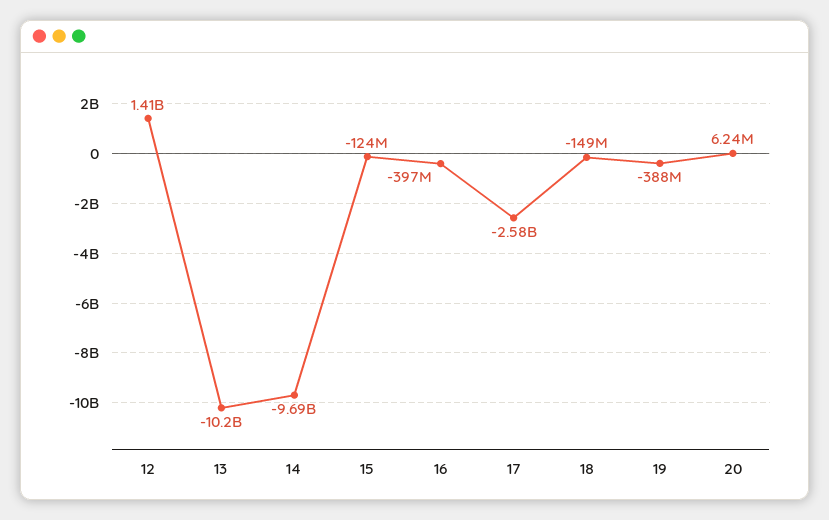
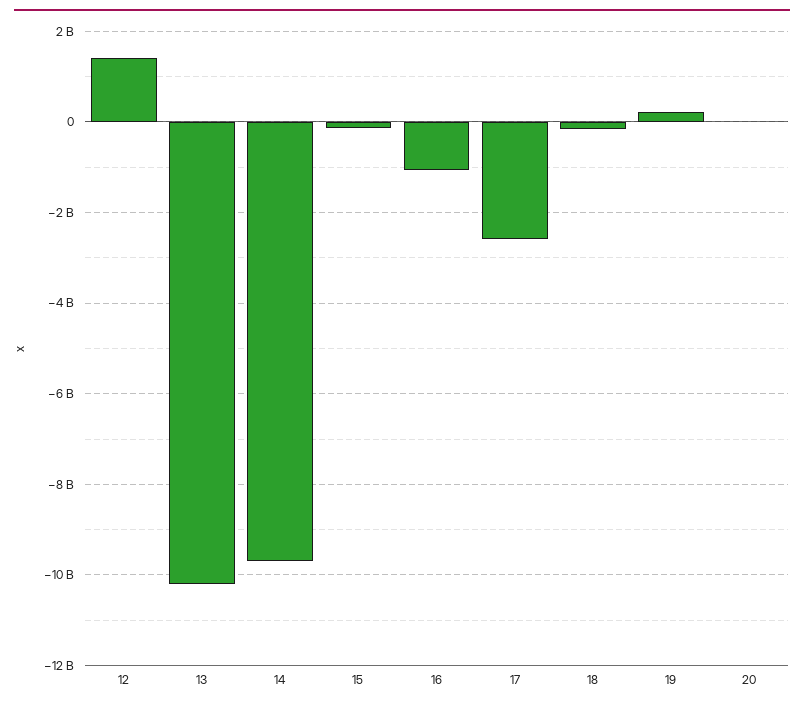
  {
    "12": 1410000000,
    "13": -10200000000,
    "14": -9690000000,
    "15": -124000000,
-   "16": -397000000,
+   "16": -1000000000,
    "17": -2580000000,
    "18": -149000000,
-   "19": -388000000,
+   "19": 200000000,
    "20": 6240000
  }

